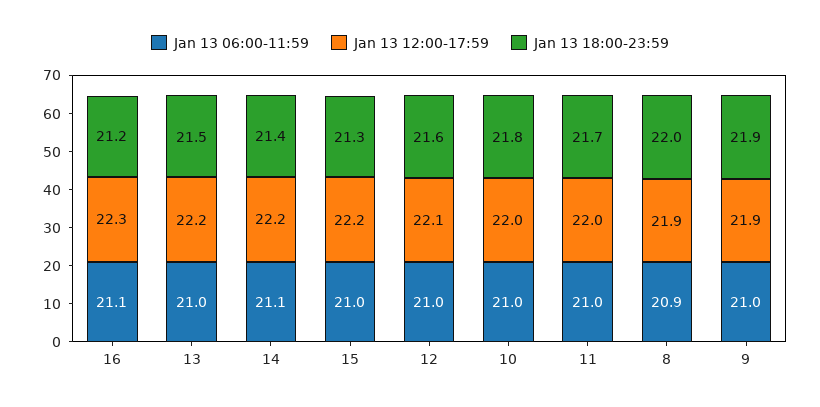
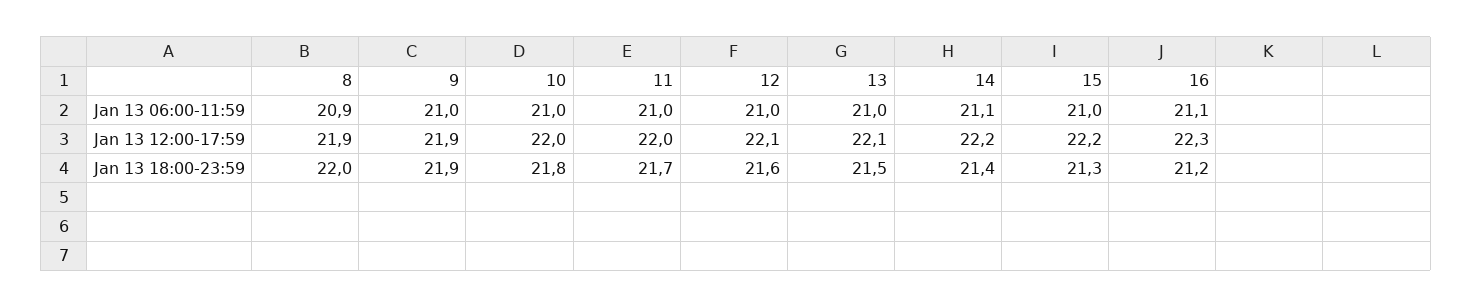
  {
    "Jan 13 06:00-11:59": {
      "16": 21.1,
      "13": 21,
      "14": 21.1,
      "15": 21,
      "12": 21,
      "10": 21,
      "11": 21,
      "8": 20.9,
      "9": 21
    },
    "Jan 13 12:00-17:59": {
      "16": 22.3,
-     "13": 22.2,
+     "13": 22.1,
      "14": 22.2,
      "15": 22.2,
      "12": 22.1,
      "10": 22,
      "11": 22,
      "8": 21.9,
      "9": 21.9
    },
    "Jan 13 18:00-23:59": {
      "16": 21.2,
      "13": 21.5,
      "14": 21.4,
      "15": 21.3,
      "12": 21.6,
      "10": 21.8,
      "11": 21.7,
      "8": 22,
      "9": 21.9
    }
  }

